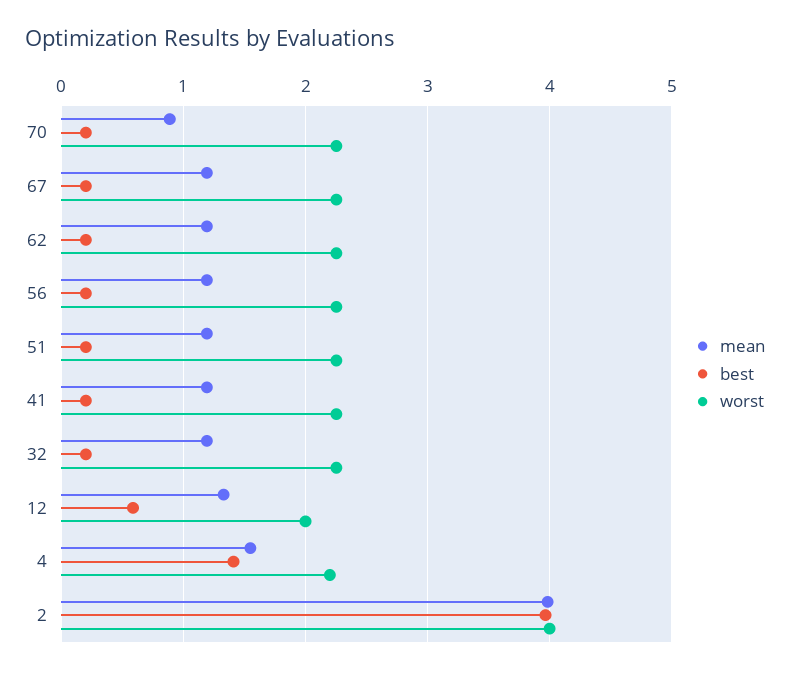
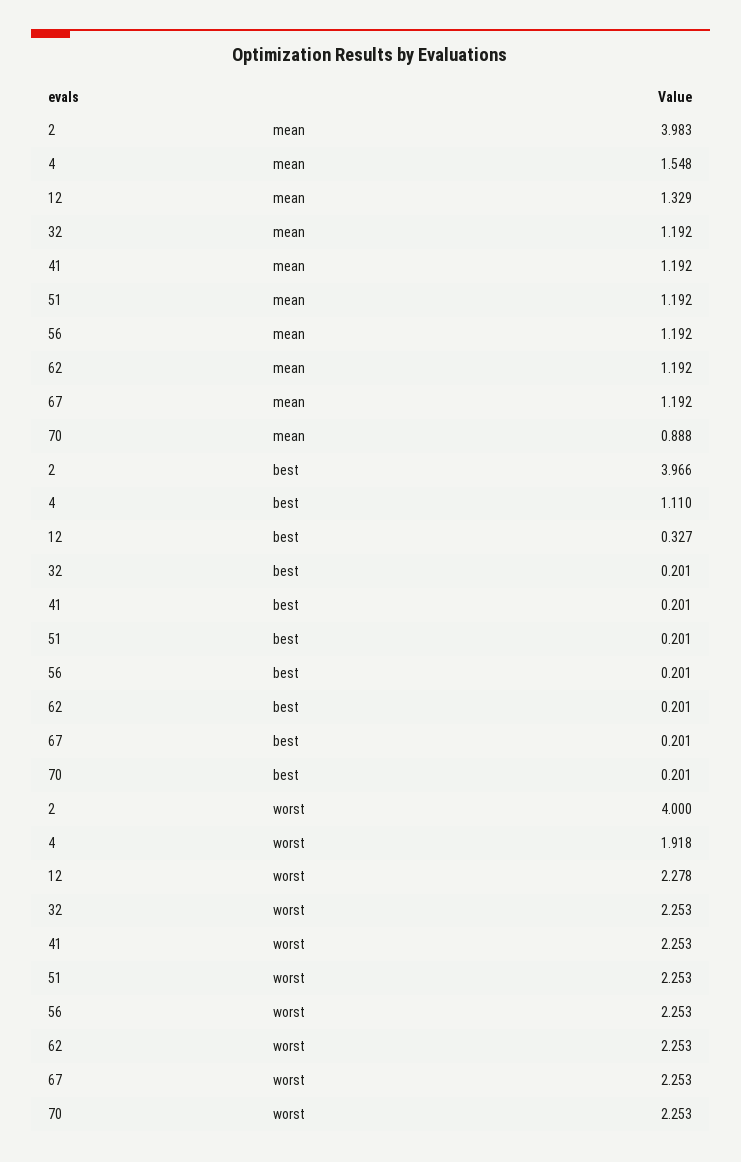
  {
    "mean": {
      "70": 0.888,
      "67": 1.192,
      "62": 1.192,
      "56": 1.192,
      "51": 1.192,
      "41": 1.192,
      "32": 1.192,
      "12": 1.329,
      "4": 1.548,
      "2": 3.983
    },
    "best": {
      "70": 0.201,
      "67": 0.201,
      "62": 0.201,
      "56": 0.201,
      "51": 0.201,
      "41": 0.201,
      "32": 0.201,
-     "12": 0.6,
+     "12": 0.327,
-     "4": 1.4,
+     "4": 1.11,
      "2": 3.966
    },
    "worst": {
      "70": 2.253,
      "67": 2.253,
      "62": 2.253,
      "56": 2.253,
      "51": 2.253,
      "41": 2.253,
      "32": 2.253,
-     "12": 2,
+     "12": 2.278,
-     "4": 2.2,
+     "4": 1.918,
      "2": 4
    }
  }

